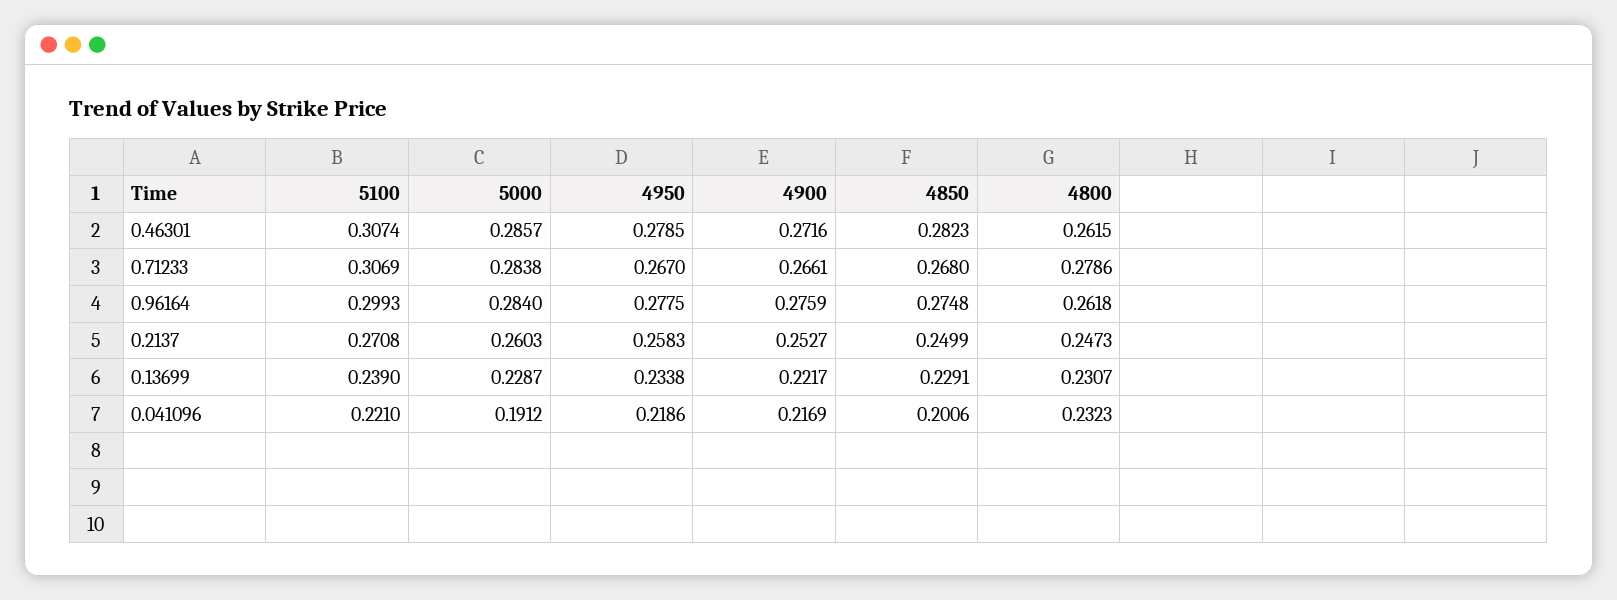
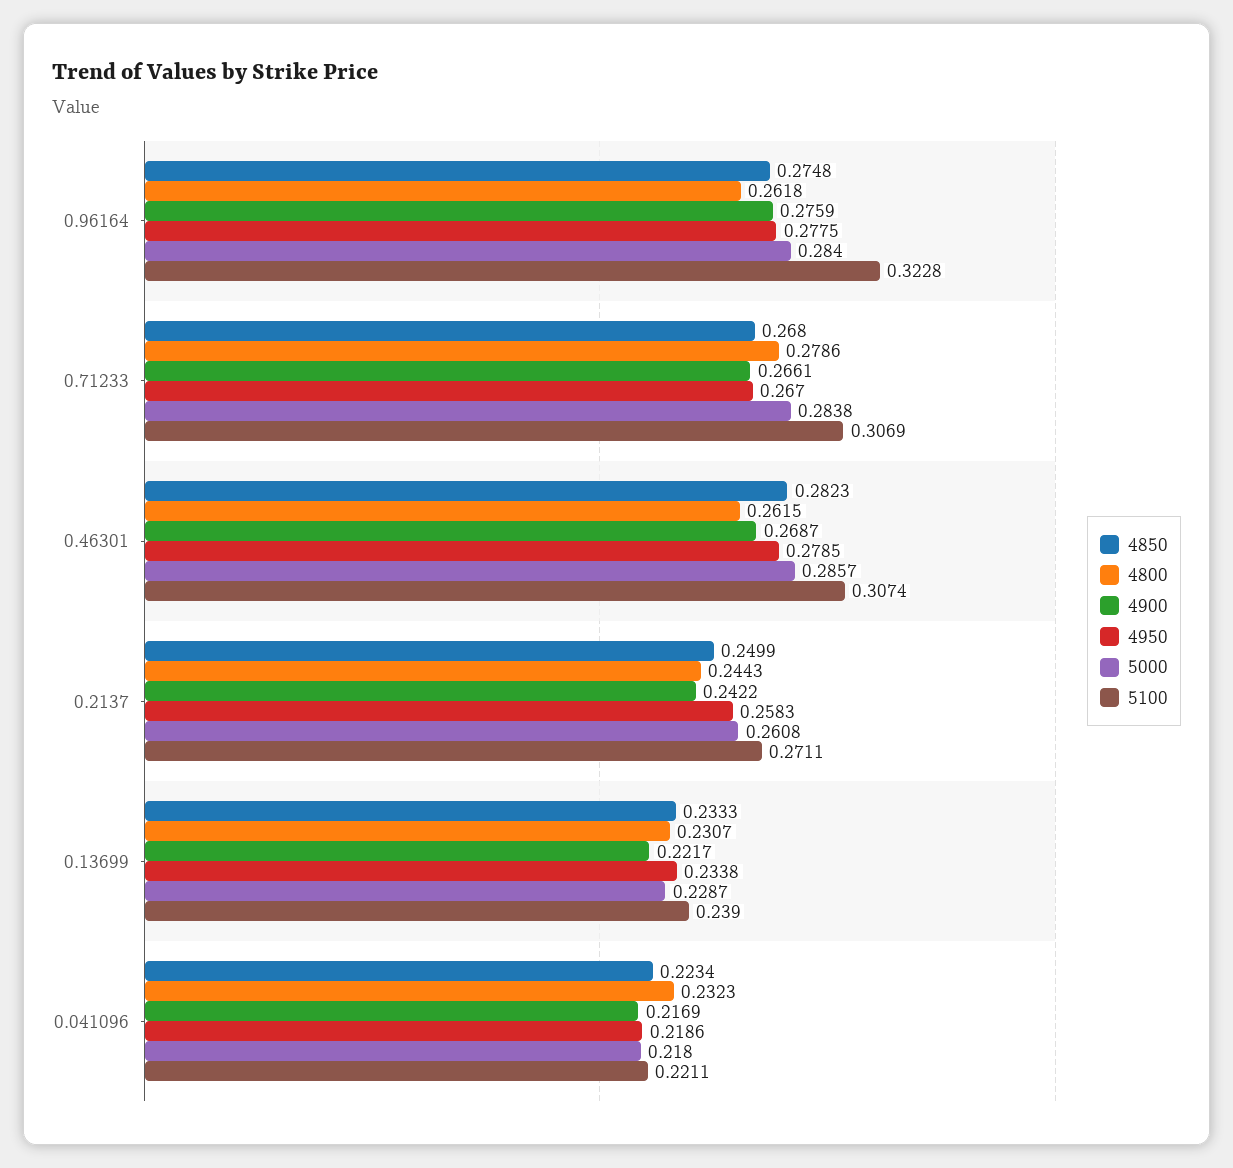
  {
    "5100": {
      "0.46301": 0.3074,
      "0.71233": 0.3069,
-     "0.96164": 0.2993,
+     "0.96164": 0.3228,
-     "0.2137": 0.2708,
+     "0.2137": 0.2711,
      "0.13699": 0.239,
-     "0.041096": 0.221
+     "0.041096": 0.2211
    },
    "5000": {
      "0.46301": 0.2857,
      "0.71233": 0.2838,
      "0.96164": 0.284,
-     "0.2137": 0.2603,
+     "0.2137": 0.2608,
      "0.13699": 0.2287,
-     "0.041096": 0.1912
+     "0.041096": 0.218
    },
    "4950": {
      "0.46301": 0.2785,
      "0.71233": 0.267,
      "0.96164": 0.2775,
      "0.2137": 0.2583,
      "0.13699": 0.2338,
      "0.041096": 0.2186
    },
    "4900": {
-     "0.46301": 0.2716,
+     "0.46301": 0.2687,
      "0.71233": 0.2661,
      "0.96164": 0.2759,
-     "0.2137": 0.2527,
+     "0.2137": 0.2422,
      "0.13699": 0.2217,
      "0.041096": 0.2169
    },
    "4850": {
      "0.46301": 0.2823,
      "0.71233": 0.268,
      "0.96164": 0.2748,
      "0.2137": 0.2499,
-     "0.13699": 0.2291,
+     "0.13699": 0.2333,
-     "0.041096": 0.2006
+     "0.041096": 0.2234
    },
    "4800": {
      "0.46301": 0.2615,
      "0.71233": 0.2786,
      "0.96164": 0.2618,
-     "0.2137": 0.2473,
+     "0.2137": 0.2443,
      "0.13699": 0.2307,
      "0.041096": 0.2323
    }
  }

